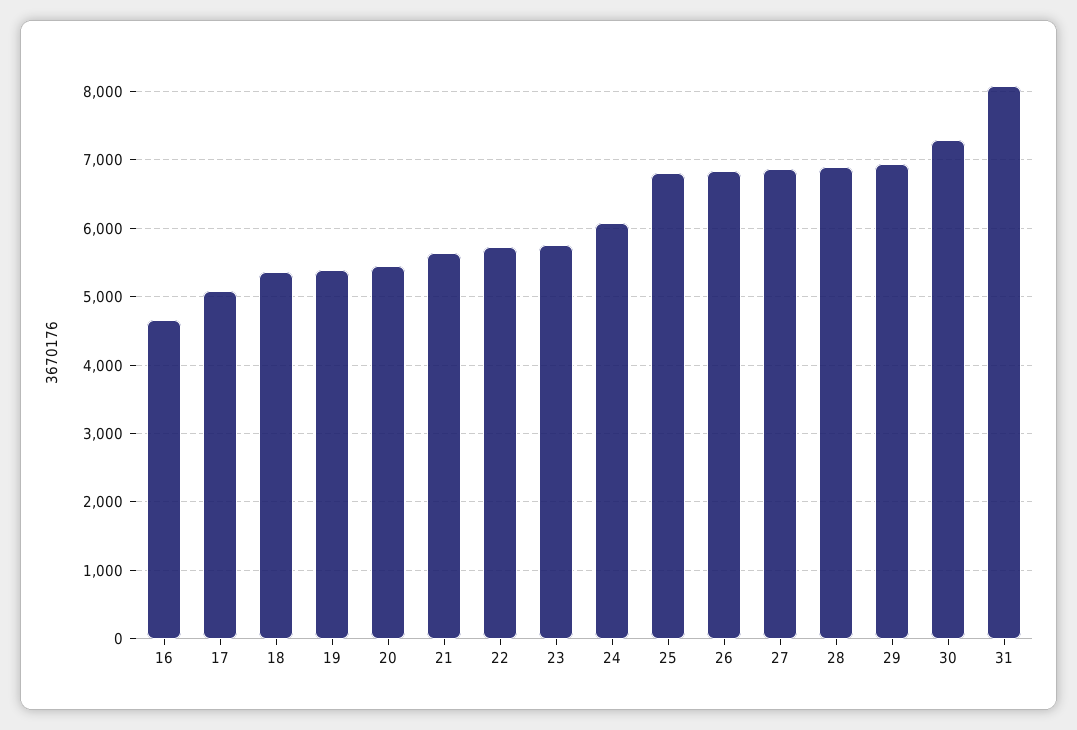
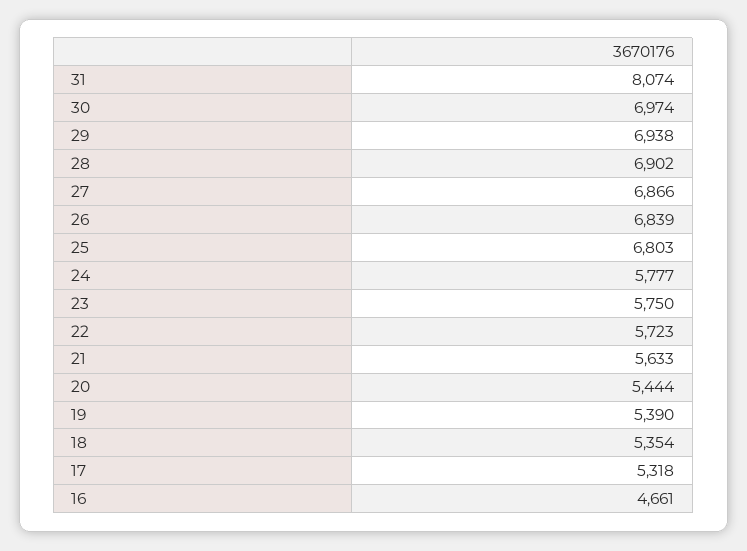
  {
    "16": 4661,
-   "17": 5100,
+   "17": 5318,
    "18": 5354,
    "19": 5390,
    "20": 5444,
    "21": 5633,
    "22": 5723,
    "23": 5750,
-   "24": 6100,
+   "24": 5777,
    "25": 6803,
    "26": 6839,
    "27": 6866,
    "28": 6902,
    "29": 6938,
-   "30": 7300,
+   "30": 6974,
    "31": 8074
  }

